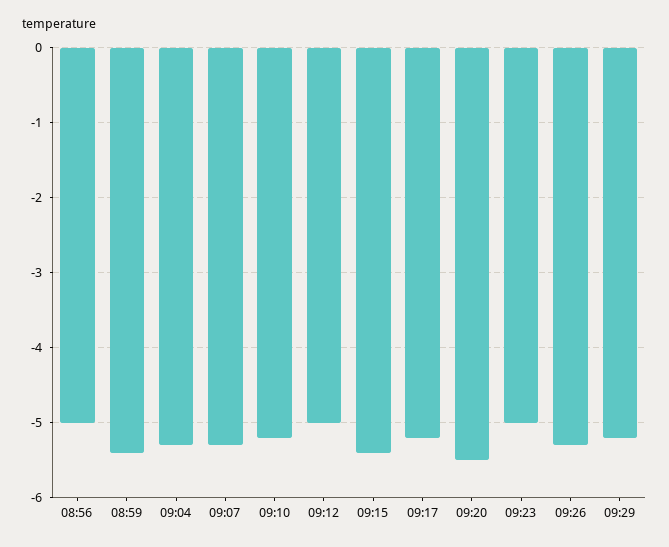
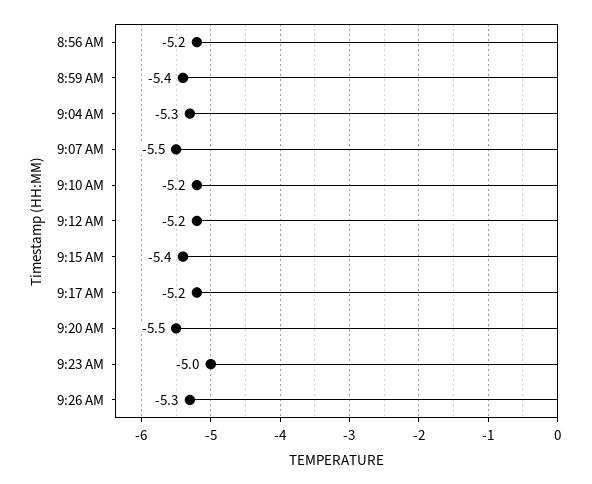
  {
-   "08:56": -5,
+   "08:56": -5.2,
    "08:59": -5.4,
    "09:04": -5.3,
-   "09:07": -5.3,
+   "09:07": -5.5,
    "09:10": -5.2,
-   "09:12": -5,
+   "09:12": -5.2,
    "09:15": -5.4,
    "09:17": -5.2,
    "09:20": -5.5,
    "09:23": -5,
-   "09:26": -5.3,
+   "09:26": -5.3
-   "09:29": -5.2
  }

